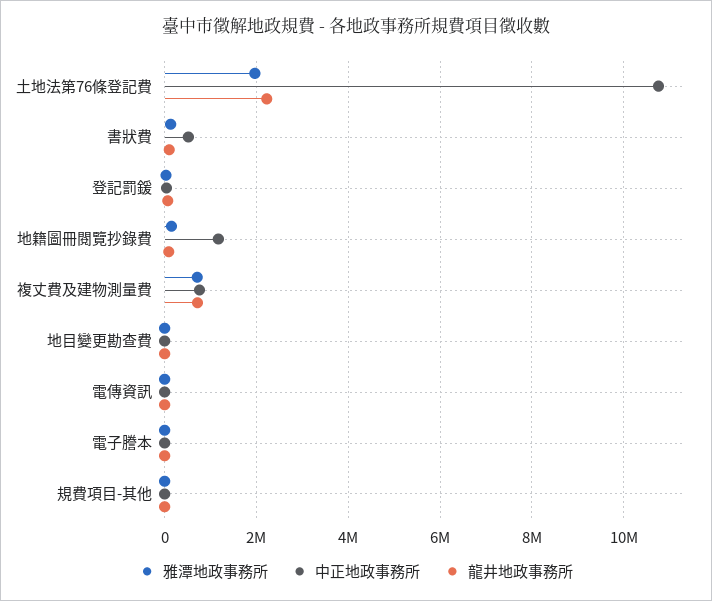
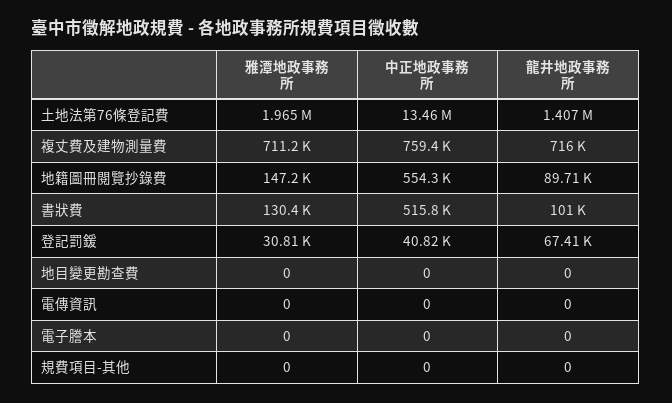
  {
    "雅潭地政事務所": {
      "土地法第76條登記費": 1965000,
      "書狀費": 130400,
      "登記罰鍰": 30810,
      "地籍圖冊閱覽抄錄費": 147200,
      "複丈費及建物測量費": 711200,
      "地目變更勘查費": 0,
      "電傳資訊": 0,
      "電子謄本": 0,
      "規費項目-其他": 0
    },
    "中正地政事務所": {
-     "土地法第76條登記費": 10800000,
+     "土地法第76條登記費": 13460000,
      "書狀費": 515800,
      "登記罰鍰": 40820,
-     "地籍圖冊閱覽抄錄費": 1200000,
+     "地籍圖冊閱覽抄錄費": 554300,
      "複丈費及建物測量費": 759400,
      "地目變更勘查費": 0,
      "電傳資訊": 0,
      "電子謄本": 0,
      "規費項目-其他": 0
    },
    "龍井地政事務所": {
-     "土地法第76條登記費": 2200000,
+     "土地法第76條登記費": 1407000,
      "書狀費": 101000,
      "登記罰鍰": 67410,
      "地籍圖冊閱覽抄錄費": 89710,
      "複丈費及建物測量費": 716000,
      "地目變更勘查費": 0,
      "電傳資訊": 0,
      "電子謄本": 0,
      "規費項目-其他": 0
    }
  }

